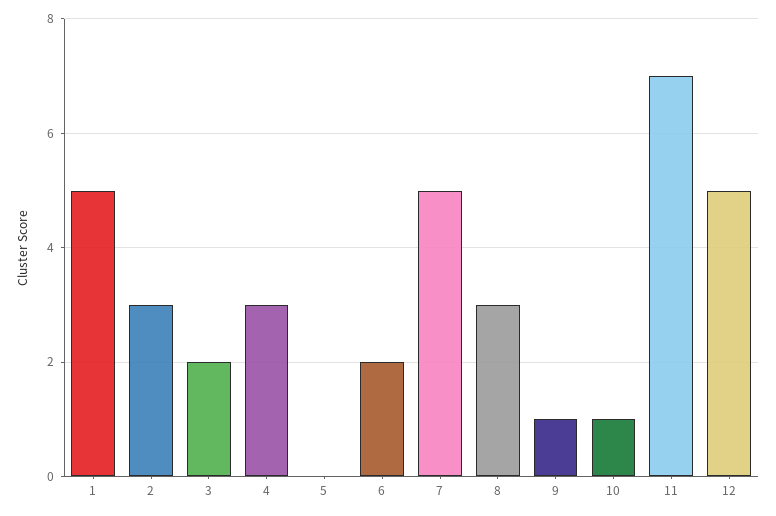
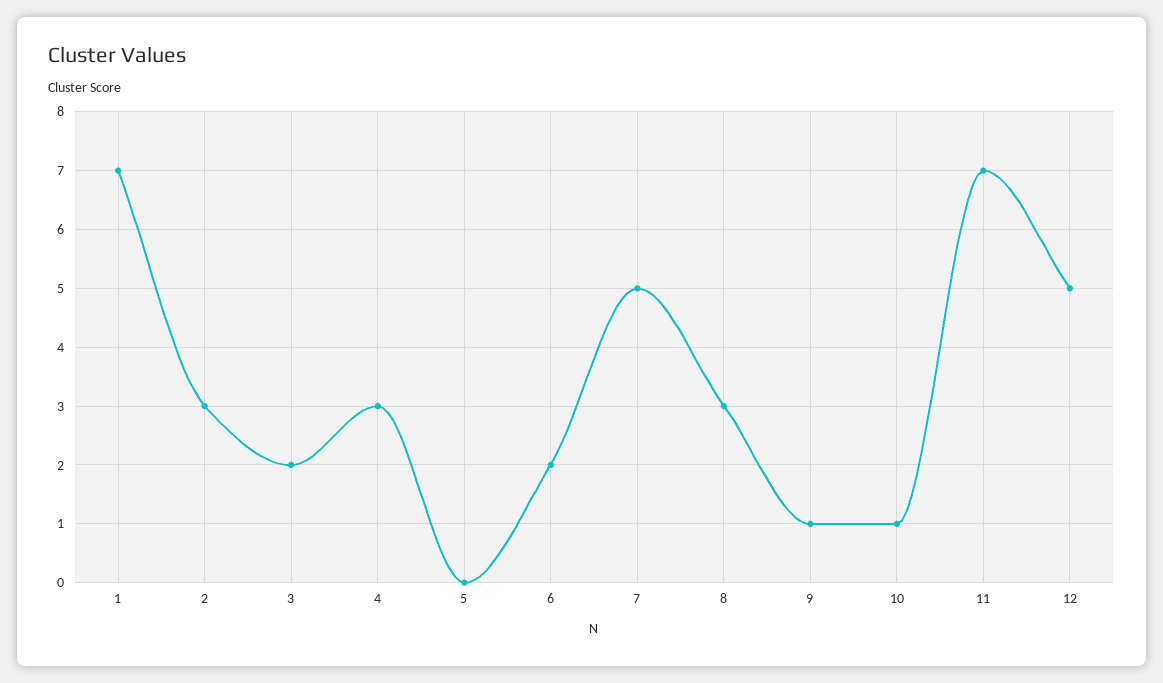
  {
-   "1": 5,
+   "1": 7,
    "2": 3,
    "3": 2,
    "4": 3,
    "5": 0,
    "6": 2,
    "7": 5,
    "8": 3,
    "9": 1,
    "10": 1,
    "11": 7,
    "12": 5
  }

